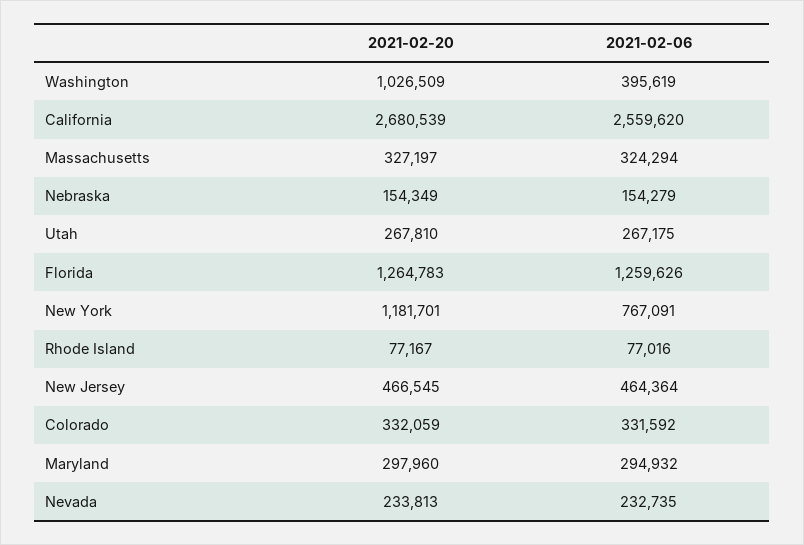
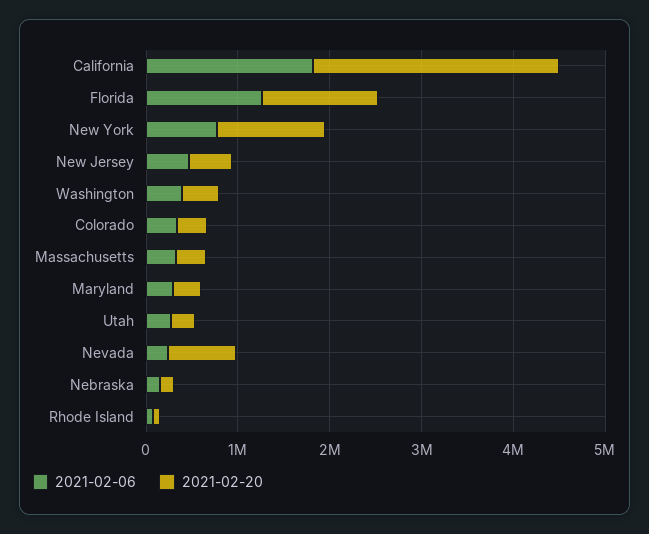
  {
    "2021-02-20": {
-     "Washington": 1026509,
+     "Washington": 400000,
      "California": 2680539,
      "Massachusetts": 327197,
      "Nebraska": 154349,
      "Utah": 267810,
      "Florida": 1264783,
      "New York": 1181701,
      "Rhode Island": 77167,
      "New Jersey": 466545,
      "Colorado": 332059,
      "Maryland": 297960,
-     "Nevada": 233813
+     "Nevada": 800000
    },
    "2021-02-06": {
      "Washington": 395619,
-     "California": 2559620,
+     "California": 1800000,
      "Massachusetts": 324294,
      "Nebraska": 154279,
      "Utah": 267175,
      "Florida": 1259626,
      "New York": 767091,
      "Rhode Island": 77016,
      "New Jersey": 464364,
      "Colorado": 331592,
      "Maryland": 294932,
      "Nevada": 232735
    }
  }

